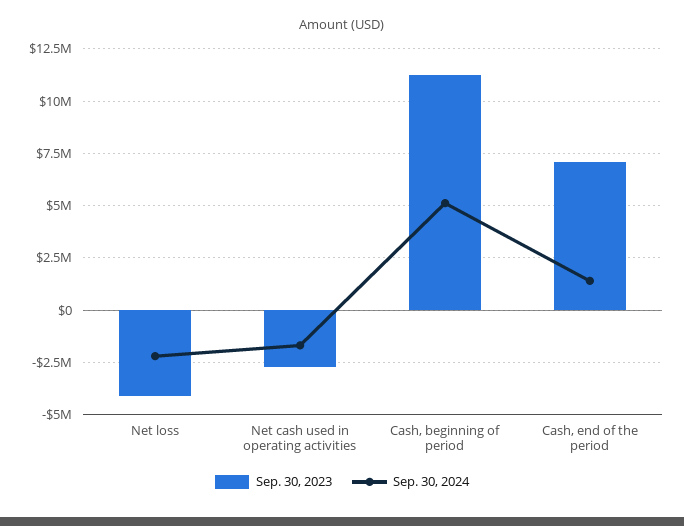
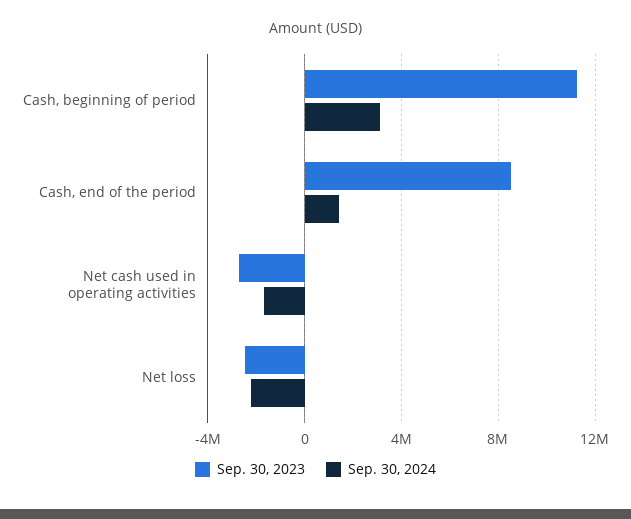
  {
    "Sep. 30, 2023": {
-     "Net loss": -4000000,
+     "Net loss": -2500000,
      "Net cash used in operating activities": -2500000,
      "Cash, beginning of period": 11000000,
-     "Cash, end of the period": 7000000
+     "Cash, end of the period": 8500000
    },
    "Sep. 30, 2024": {
      "Net loss": -2000000,
      "Net cash used in operating activities": -1500000,
-     "Cash, beginning of period": 5000000,
+     "Cash, beginning of period": 3000000,
      "Cash, end of the period": 1500000
    }
  }

